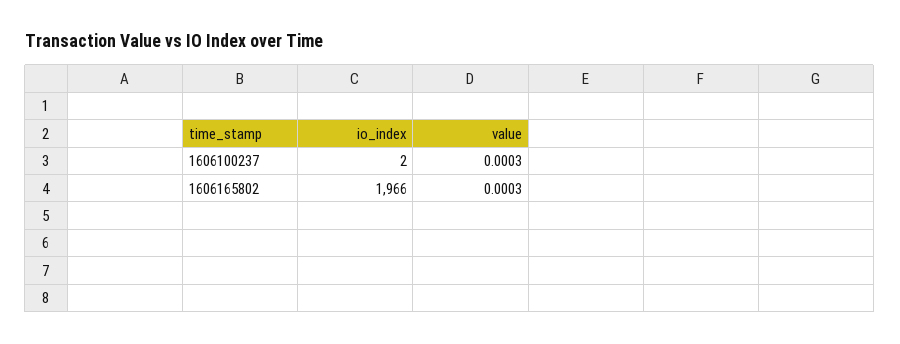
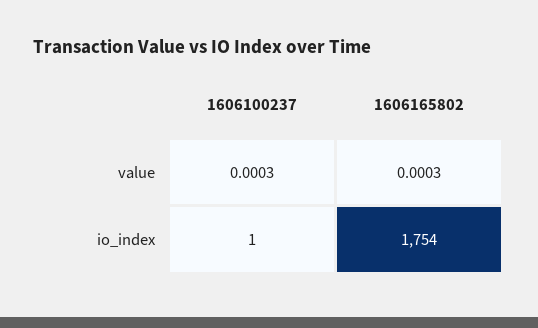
  {
    "io_index": {
-     "1606100237": 2,
+     "1606100237": 1,
-     "1606165802": 1966
+     "1606165802": 1754
    },
    "value": {
      "1606100237": 0.0003,
      "1606165802": 0.0003
    }
  }

